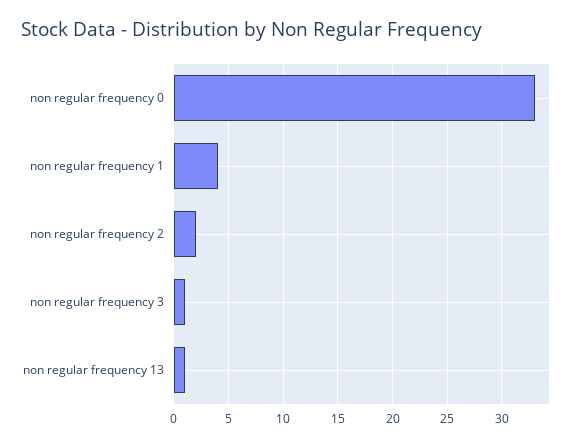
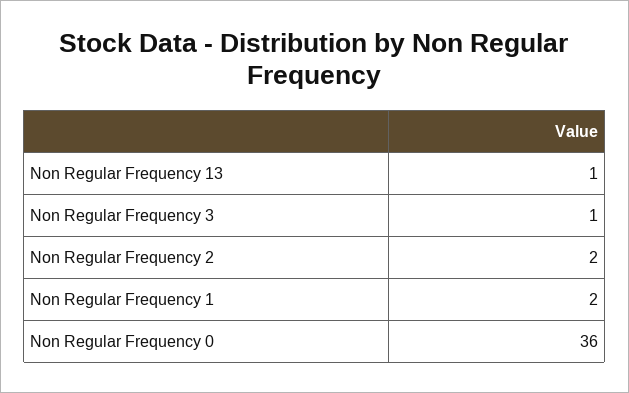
  {
-   "non regular frequency 0": 33,
+   "non regular frequency 0": 36,
-   "non regular frequency 1": 4,
+   "non regular frequency 1": 2,
    "non regular frequency 2": 2,
    "non regular frequency 3": 1,
    "non regular frequency 13": 1
  }

